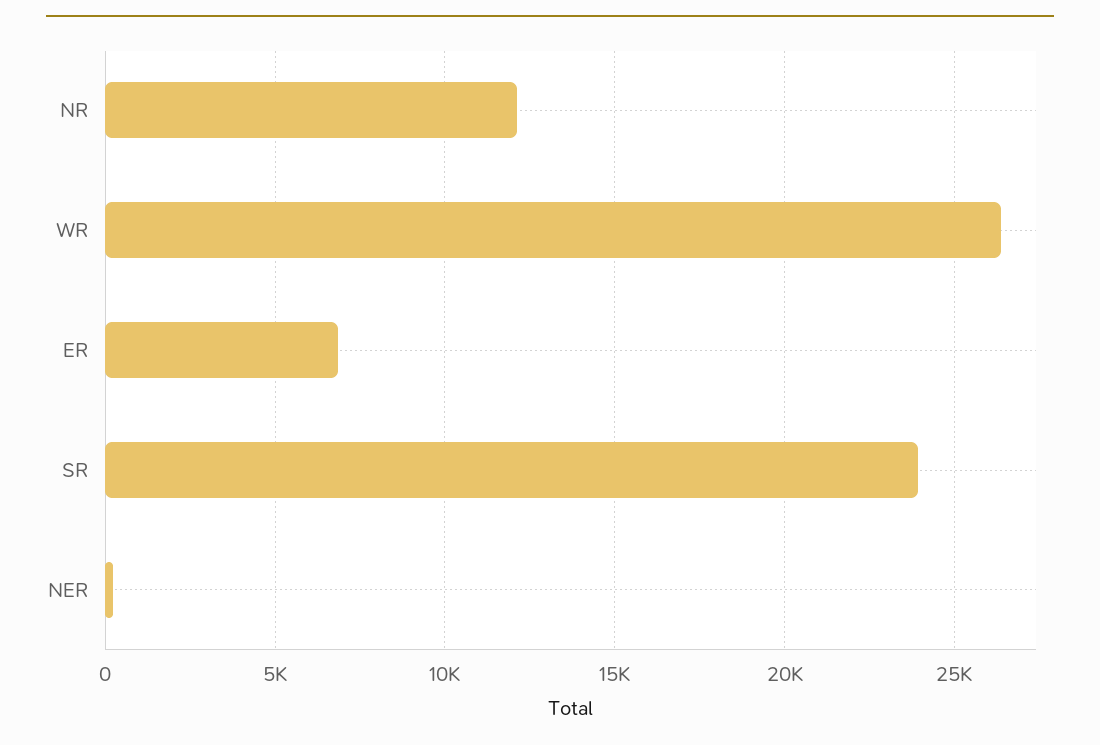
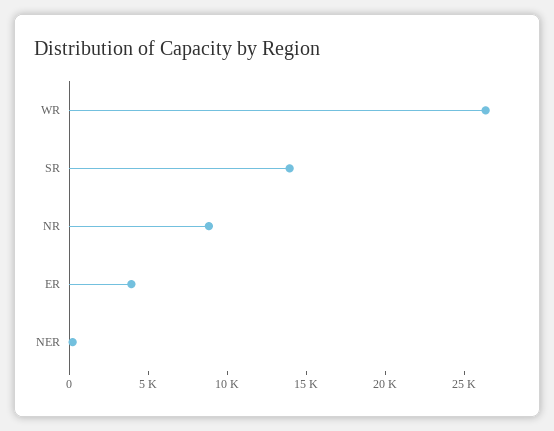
  {
-   "NR": 12000,
+   "NR": 9000,
    "WR": 26500,
-   "ER": 7000,
+   "ER": 4000,
-   "SR": 24000,
+   "SR": 14000,
    "NER": 0
  }

